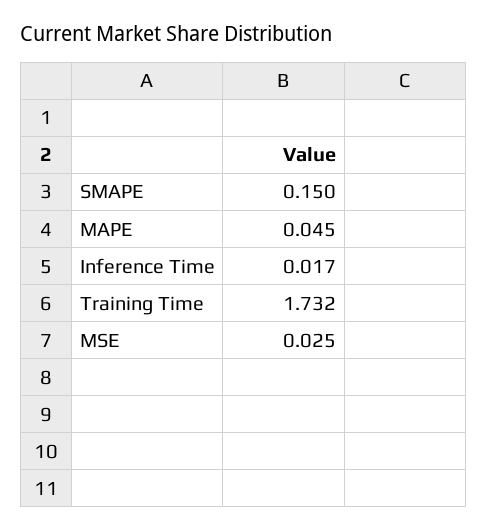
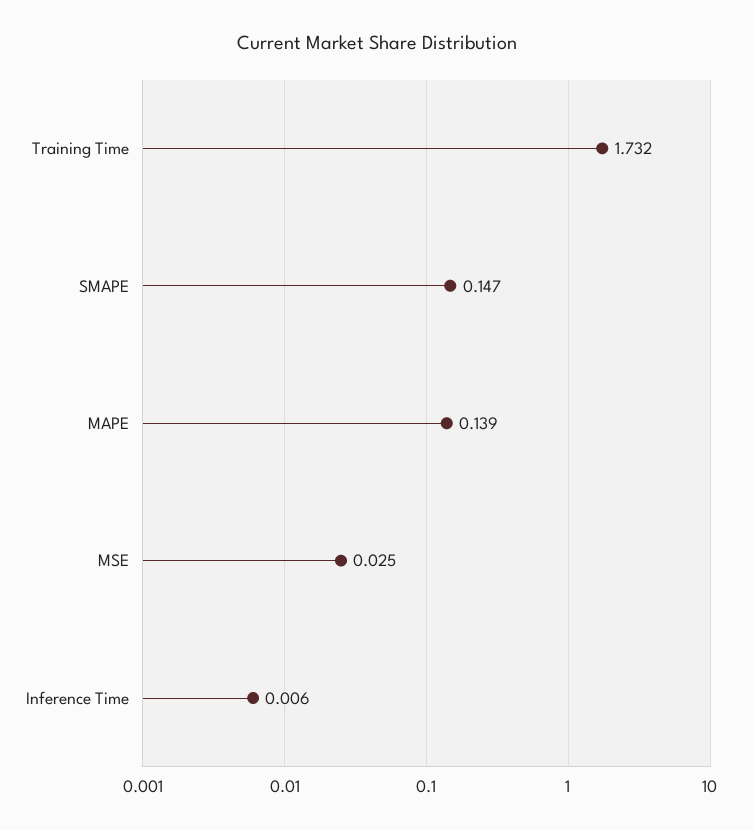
  {
-   "SMAPE": 0.15,
+   "SMAPE": 0.147,
-   "MAPE": 0.045,
+   "MAPE": 0.139,
-   "Inference Time": 0.017,
+   "Inference Time": 0.006,
    "Training Time": 1.732,
    "MSE": 0.025
  }

